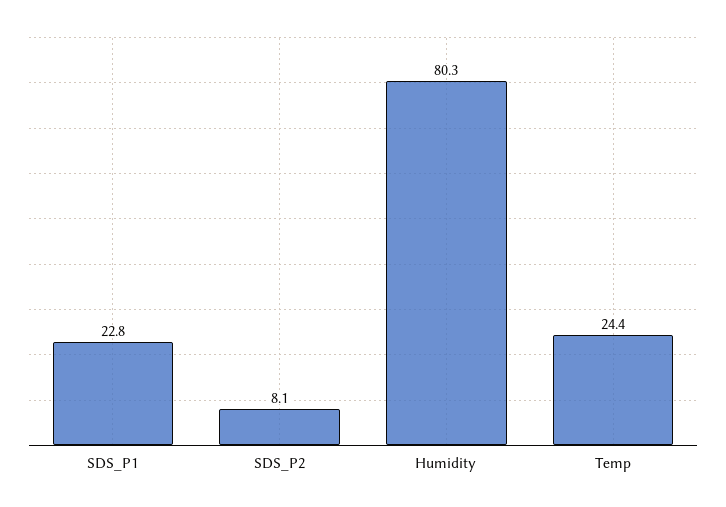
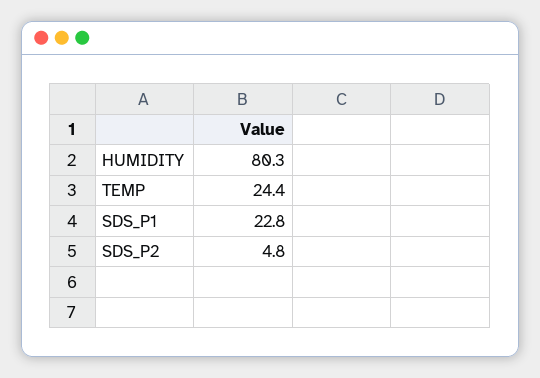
  {
    "SDS_P1": 22.8,
-   "SDS_P2": 8.1,
+   "SDS_P2": 4.8,
    "Humidity": 80.3,
    "Temp": 24.4
  }

